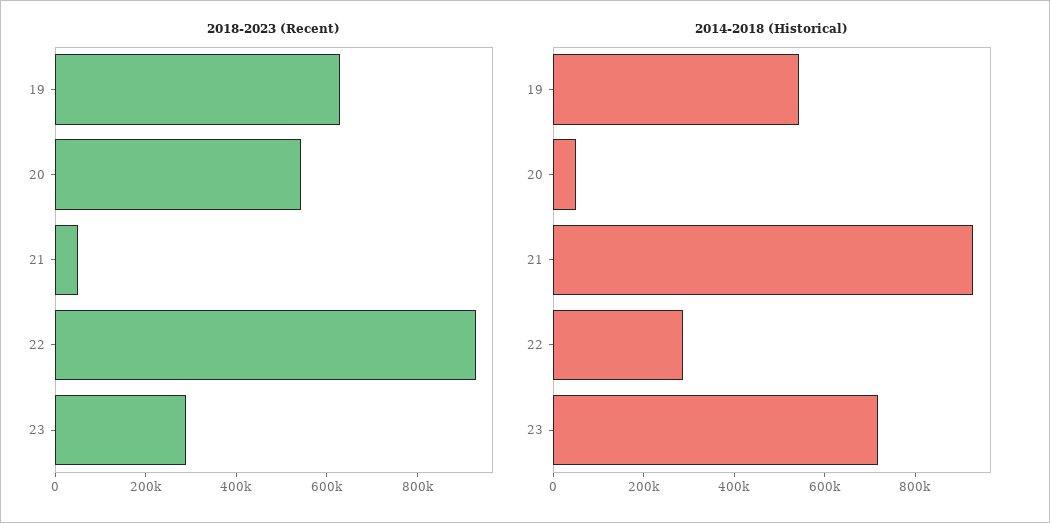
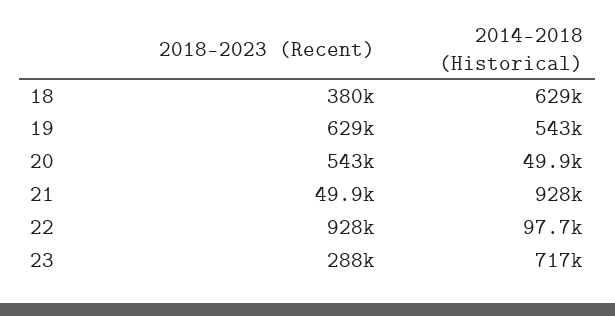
  {
    "2018-2023 (Recent)": {
      "19": 629000,
      "20": 543000,
      "21": 49900,
      "22": 928000,
-     "23": 288000
+     "23": 288000,
+     "18": 380000
    },
    "2014-2018 (Historical)": {
      "19": 543000,
      "20": 49900,
      "21": 928000,
-     "22": 300000,
+     "22": 97700,
-     "23": 717000
+     "23": 717000,
+     "18": 629000
    }
  }

